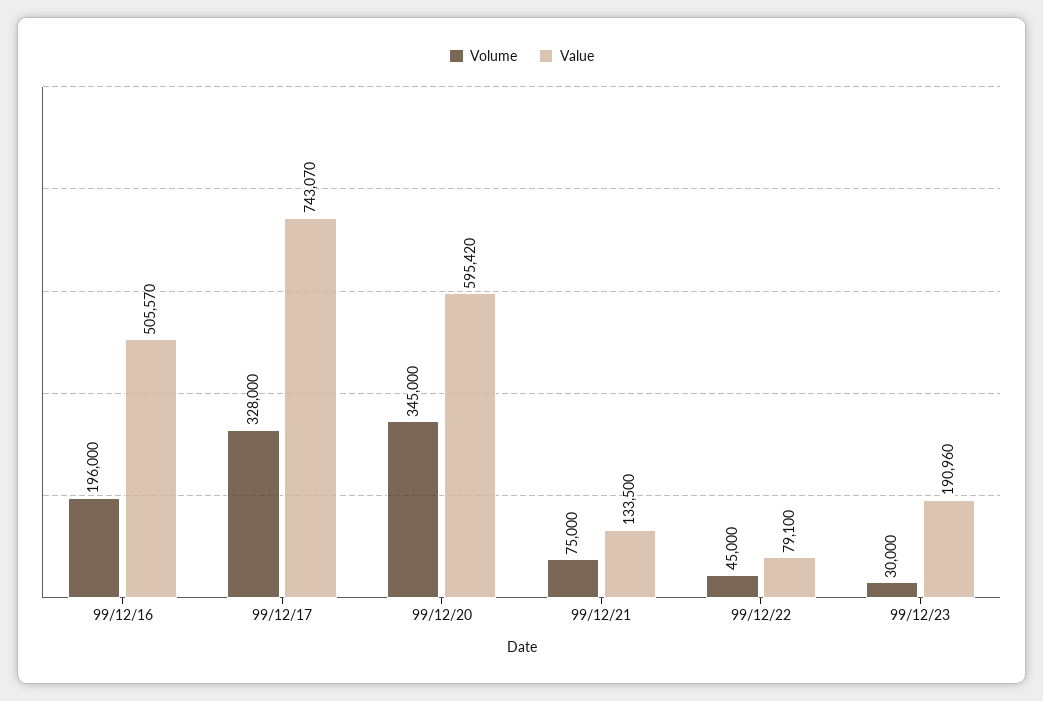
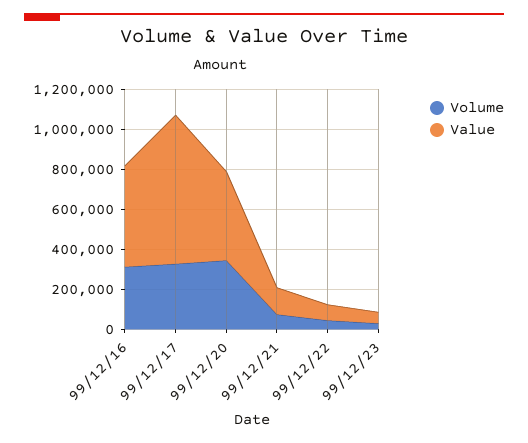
  {
    "Volume": {
-     "99/12/16": 196000,
+     "99/12/16": 300000,
      "99/12/17": 328000,
      "99/12/20": 345000,
      "99/12/21": 75000,
      "99/12/22": 45000,
      "99/12/23": 30000
    },
    "Value": {
      "99/12/16": 505570,
      "99/12/17": 743070,
-     "99/12/20": 595420,
+     "99/12/20": 450000,
      "99/12/21": 133500,
      "99/12/22": 79100,
-     "99/12/23": 190960
+     "99/12/23": 50000
    }
  }

